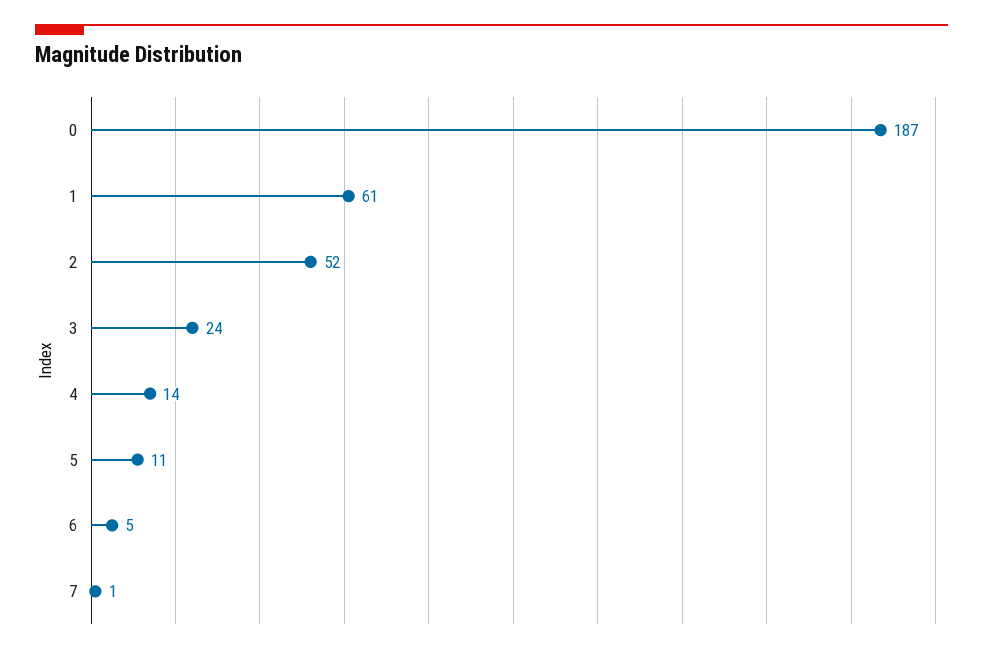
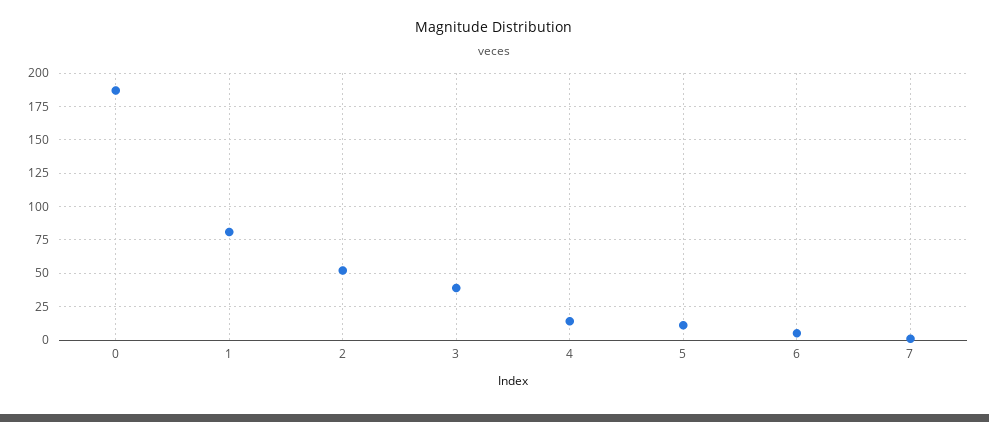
  {
    "0": 187,
-   "1": 61,
+   "1": 80,
    "2": 52,
-   "3": 24,
+   "3": 40,
    "4": 14,
    "5": 11,
    "6": 5,
    "7": 1
  }

